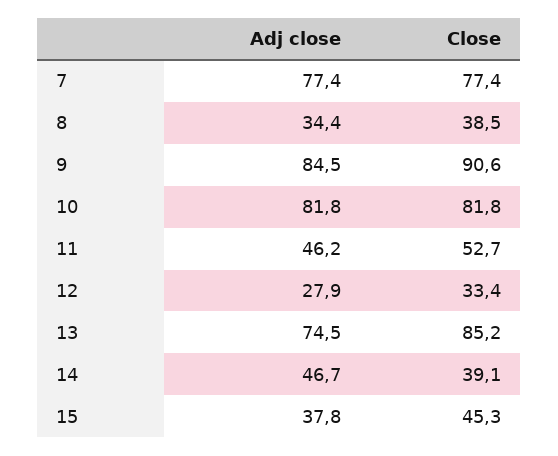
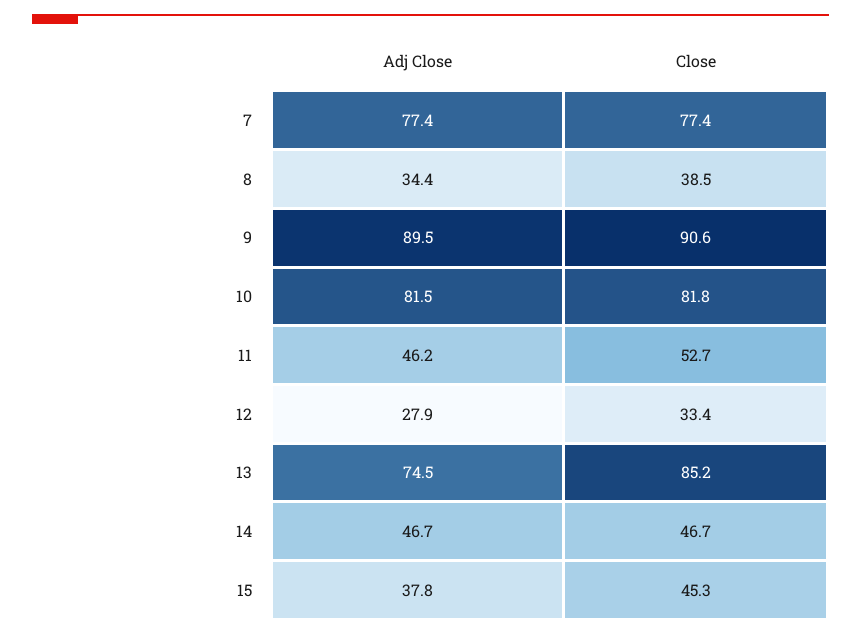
  {
    "Adj close": {
      "7": 77.4,
      "8": 34.4,
-     "9": 84.5,
+     "9": 89.5,
-     "10": 81.8,
+     "10": 81.5,
      "11": 46.2,
      "12": 27.9,
      "13": 74.5,
      "14": 46.7,
      "15": 37.8
    },
    "Close": {
      "7": 77.4,
      "8": 38.5,
      "9": 90.6,
      "10": 81.8,
      "11": 52.7,
      "12": 33.4,
      "13": 85.2,
-     "14": 39.1,
+     "14": 46.7,
      "15": 45.3
    }
  }

